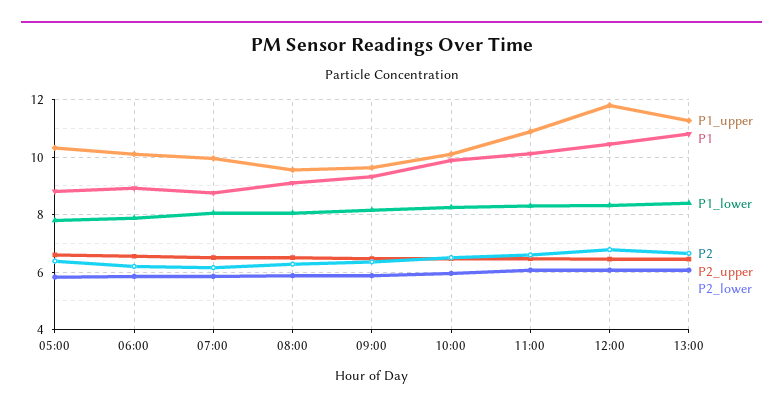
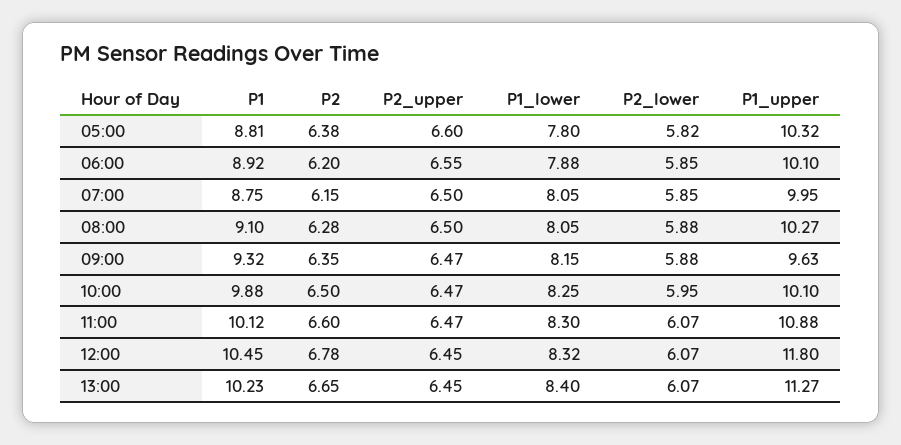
  {
    "P1_upper": {
      "05:00": 10.32,
      "06:00": 10.1,
      "07:00": 9.95,
-     "08:00": 9.5,
+     "08:00": 10.27,
      "09:00": 9.63,
      "10:00": 10.1,
      "11:00": 10.88,
      "12:00": 11.8,
      "13:00": 11.27
    },
    "P1": {
      "05:00": 8.81,
      "06:00": 8.92,
      "07:00": 8.75,
      "08:00": 9.1,
      "09:00": 9.32,
      "10:00": 9.88,
      "11:00": 10.12,
      "12:00": 10.45,
-     "13:00": 10.75
+     "13:00": 10.23
    },
    "P1_lower": {
      "05:00": 7.8,
      "06:00": 7.88,
      "07:00": 8.05,
      "08:00": 8.05,
      "09:00": 8.15,
      "10:00": 8.25,
      "11:00": 8.3,
      "12:00": 8.32,
      "13:00": 8.4
    },
    "P2": {
      "05:00": 6.38,
      "06:00": 6.2,
      "07:00": 6.15,
      "08:00": 6.28,
      "09:00": 6.35,
      "10:00": 6.5,
      "11:00": 6.6,
      "12:00": 6.78,
      "13:00": 6.65
    },
    "P2_upper": {
      "05:00": 6.6,
      "06:00": 6.55,
      "07:00": 6.5,
      "08:00": 6.5,
      "09:00": 6.47,
      "10:00": 6.47,
      "11:00": 6.47,
      "12:00": 6.45,
      "13:00": 6.45
    },
    "P2_lower": {
      "05:00": 5.82,
      "06:00": 5.85,
      "07:00": 5.85,
      "08:00": 5.88,
      "09:00": 5.88,
      "10:00": 5.95,
      "11:00": 6.07,
      "12:00": 6.07,
      "13:00": 6.07
    }
  }

